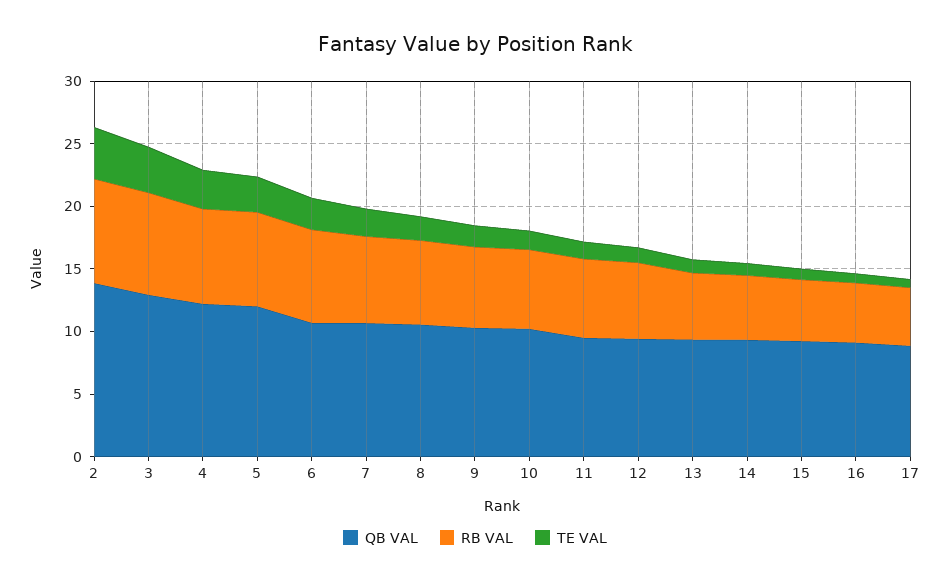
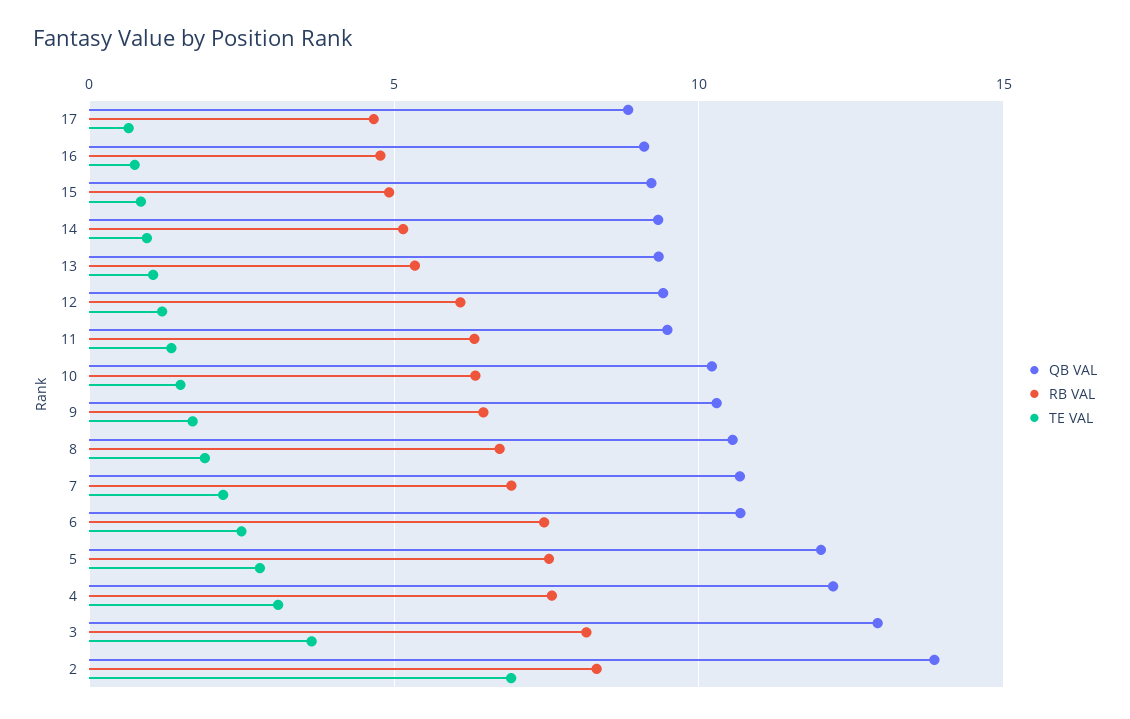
  {
    "QB VAL": {
      "2": 14,
      "3": 13,
      "4": 12,
      "5": 12,
      "6": 10.5,
      "7": 10.5,
      "8": 10.5,
      "9": 10.5,
      "10": 10,
      "11": 9.5,
      "12": 9.5,
      "13": 9.5,
      "14": 9.5,
      "15": 9,
      "16": 9,
      "17": 9
    },
    "RB VAL": {
      "2": 8.5,
      "3": 8,
      "4": 7.5,
      "5": 7.5,
      "6": 7.5,
      "7": 7,
      "8": 6.5,
      "9": 6.5,
      "10": 6.5,
      "11": 6.5,
      "12": 6,
      "13": 5.5,
      "14": 5,
      "15": 5,
      "16": 5,
      "17": 4.5
    },
    "TE VAL": {
-     "2": 4,
+     "2": 7,
      "3": 3.5,
      "4": 3,
      "5": 3,
      "6": 2.5,
      "7": 2,
      "8": 2,
      "9": 1.5,
      "10": 1.5,
      "11": 1.5,
      "12": 1,
      "13": 1,
      "14": 1,
      "15": 1,
      "16": 1,
      "17": 0.5
    }
  }

